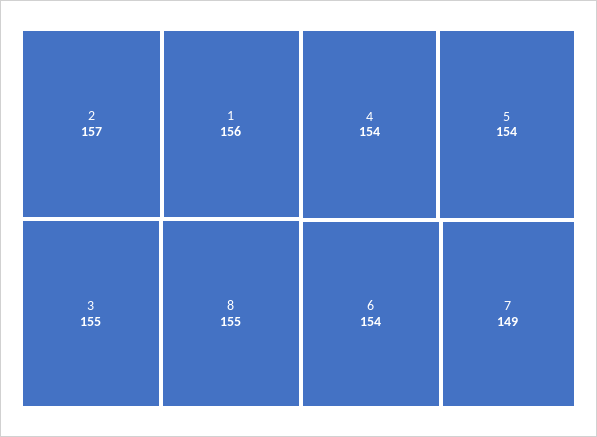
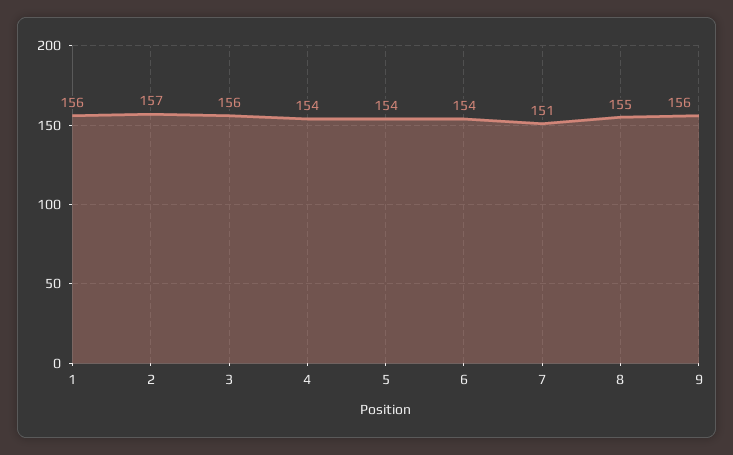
  {
    "2": 157,
    "1": 156,
-   "3": 155,
+   "3": 156,
    "8": 155,
    "4": 154,
    "5": 154,
    "6": 154,
-   "7": 149
+   "7": 151,
+   "9": 156
  }

